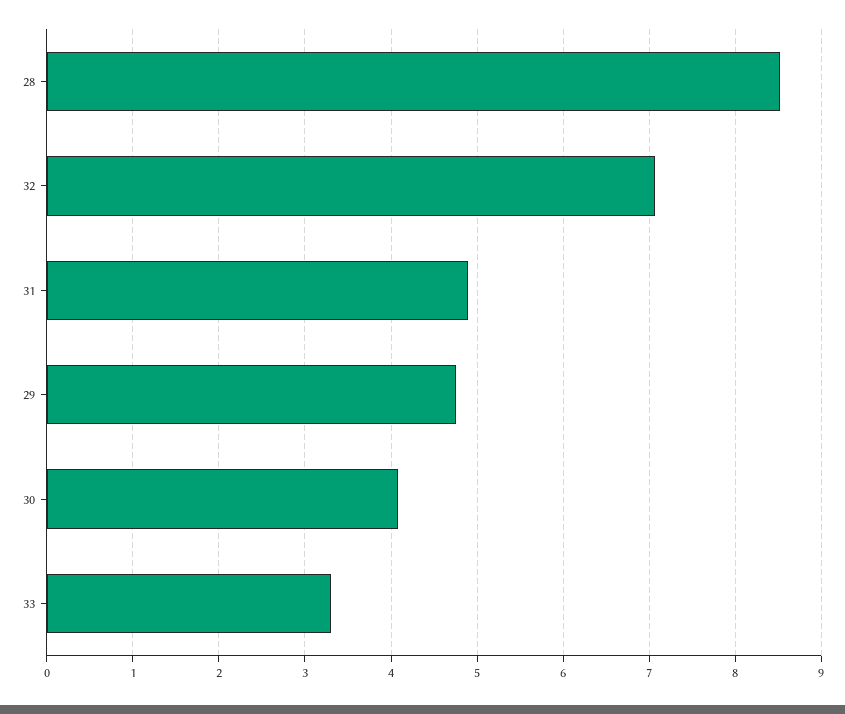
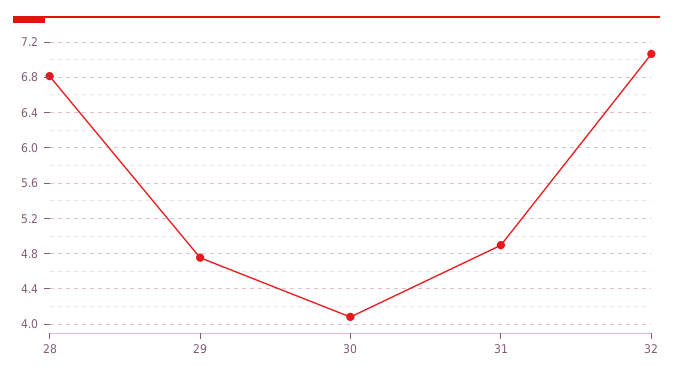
  {
-   "28": 8.5,
+   "28": 6.8,
    "32": 7.1,
    "31": 4.9,
    "29": 4.8,
-   "30": 4.1,
+   "30": 4.1
-   "33": 3.3
  }

